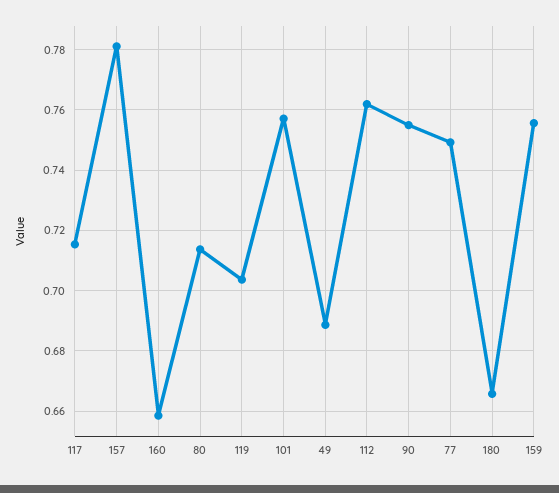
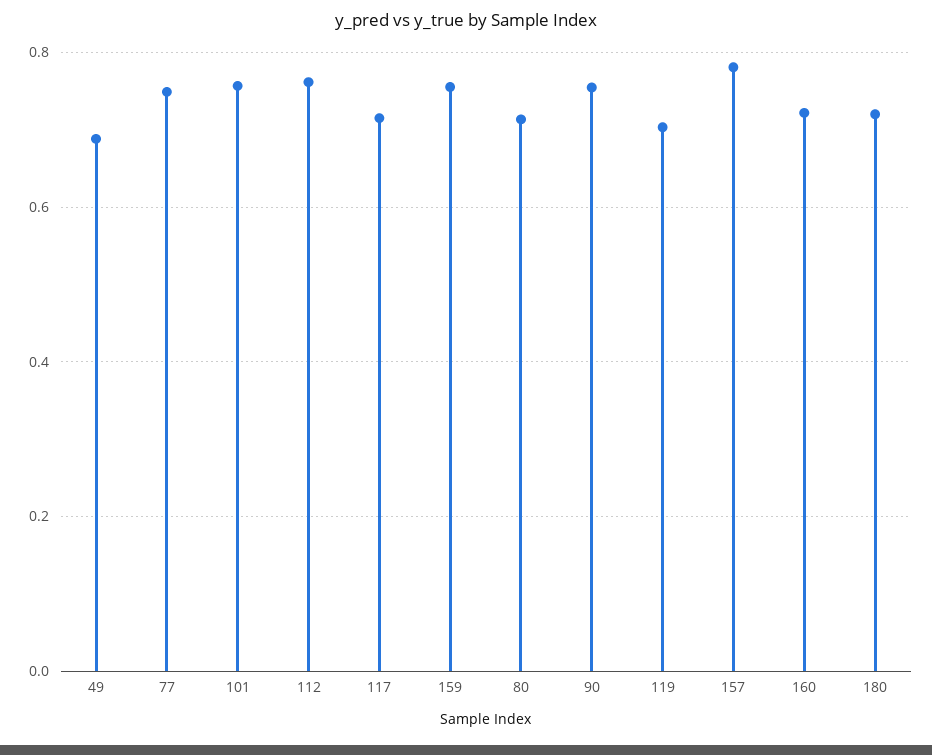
  {
    "117": 0.716,
    "157": 0.782,
-   "160": 0.658,
+   "160": 0.72,
    "80": 0.714,
    "119": 0.704,
    "101": 0.758,
    "49": 0.688,
    "112": 0.762,
    "90": 0.754,
    "77": 0.75,
-   "180": 0.666,
+   "180": 0.72,
    "159": 0.756
  }

